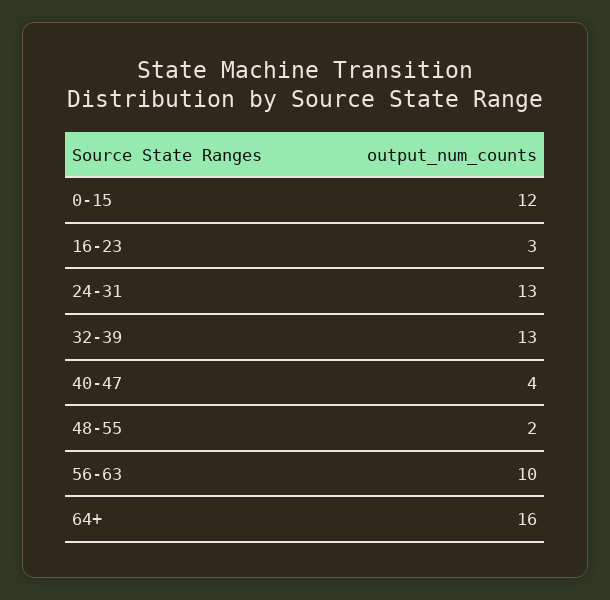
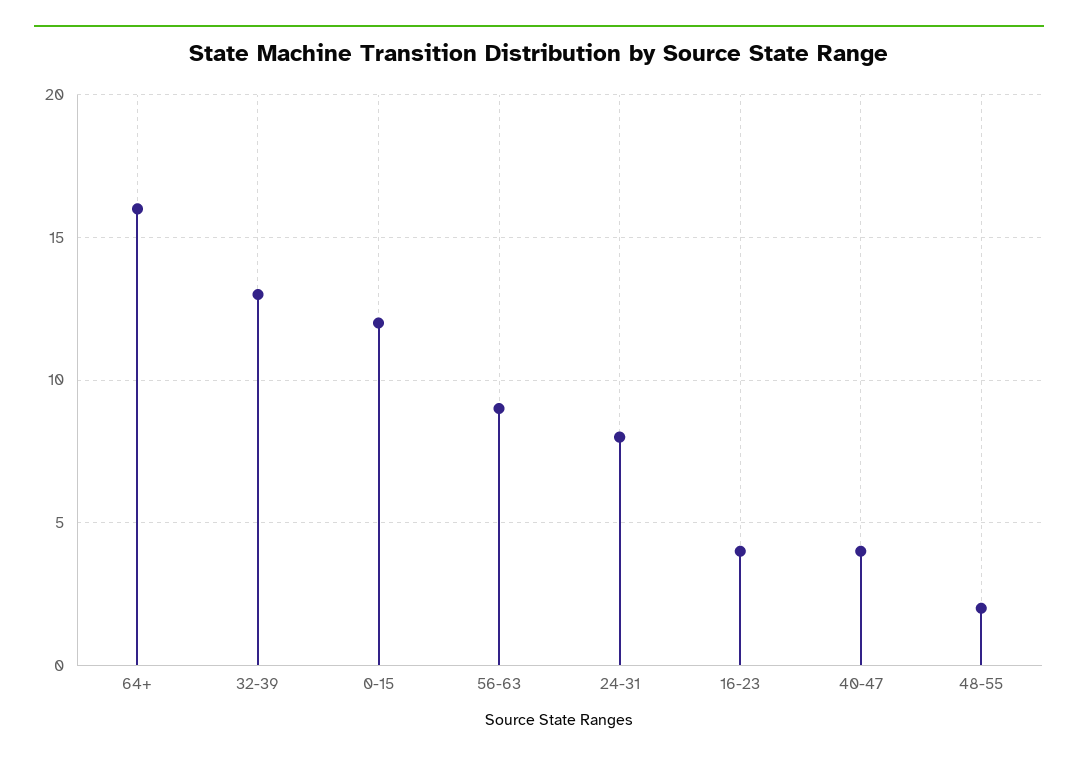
  {
    "0-15": 12,
-   "16-23": 3,
+   "16-23": 4,
-   "24-31": 13,
+   "24-31": 8,
    "32-39": 13,
    "40-47": 4,
    "48-55": 2,
-   "56-63": 10,
+   "56-63": 9,
    "64+": 16
  }

